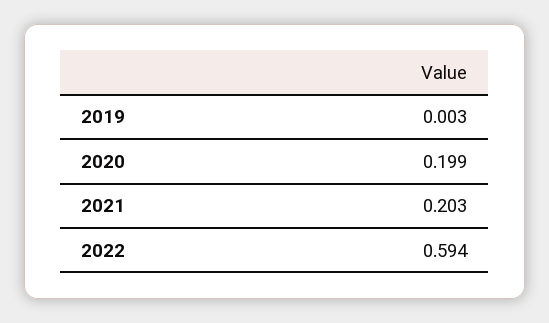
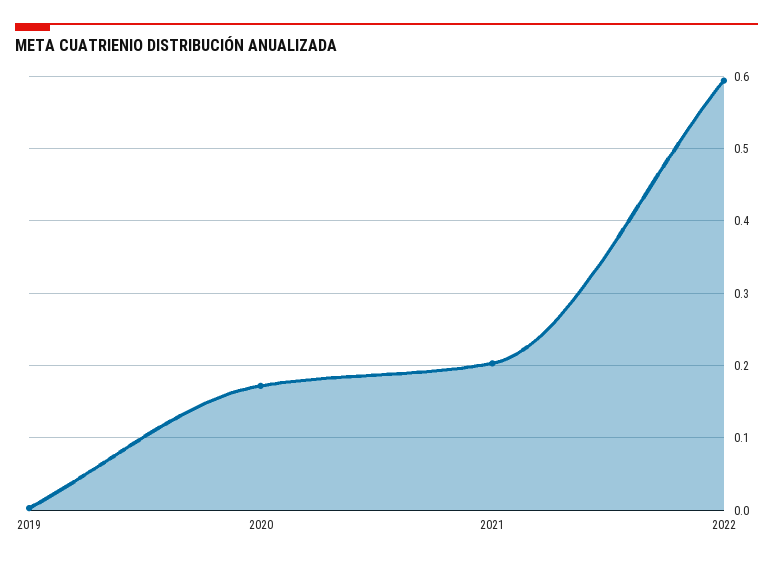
  {
    "2019": 0.003,
-   "2020": 0.199,
+   "2020": 0.17,
    "2021": 0.203,
    "2022": 0.594
  }

